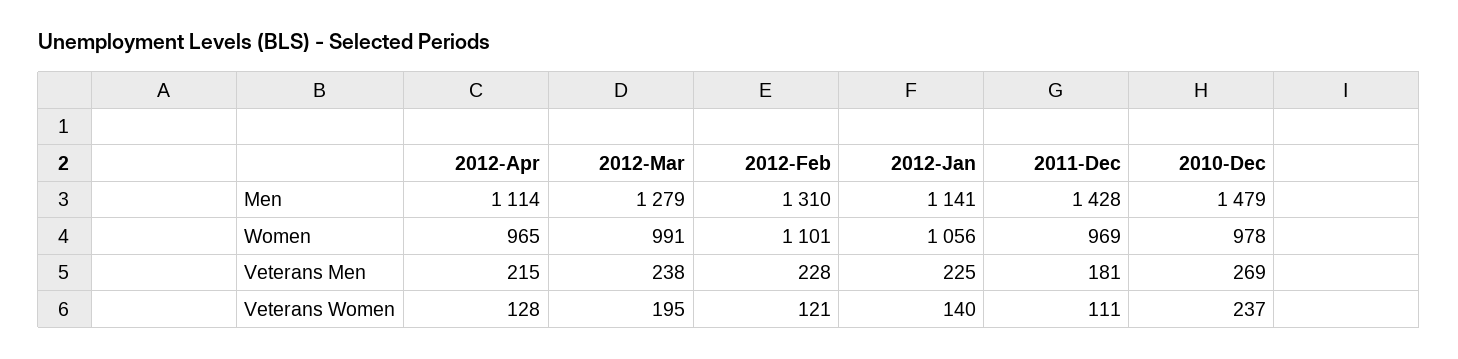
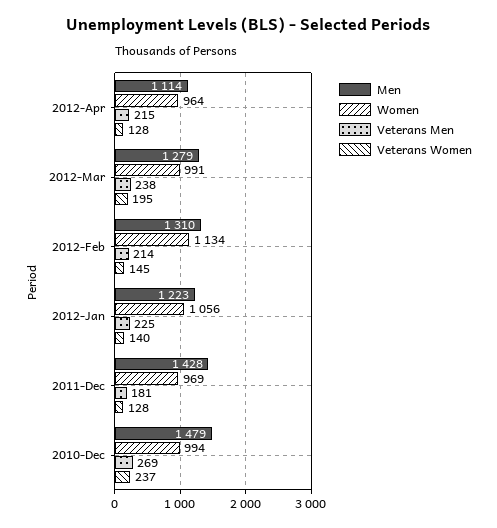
  {
    "Men": {
      "2012-Apr": 1114,
      "2012-Mar": 1279,
      "2012-Feb": 1310,
-     "2012-Jan": 1141,
+     "2012-Jan": 1223,
      "2011-Dec": 1428,
      "2010-Dec": 1479
    },
    "Women": {
-     "2012-Apr": 965,
+     "2012-Apr": 964,
      "2012-Mar": 991,
-     "2012-Feb": 1101,
+     "2012-Feb": 1134,
      "2012-Jan": 1056,
      "2011-Dec": 969,
-     "2010-Dec": 978
+     "2010-Dec": 994
    },
    "Veterans Men": {
      "2012-Apr": 215,
      "2012-Mar": 238,
-     "2012-Feb": 228,
+     "2012-Feb": 214,
      "2012-Jan": 225,
      "2011-Dec": 181,
      "2010-Dec": 269
    },
    "Veterans Women": {
      "2012-Apr": 128,
      "2012-Mar": 195,
-     "2012-Feb": 121,
+     "2012-Feb": 145,
      "2012-Jan": 140,
-     "2011-Dec": 111,
+     "2011-Dec": 128,
      "2010-Dec": 237
    }
  }

